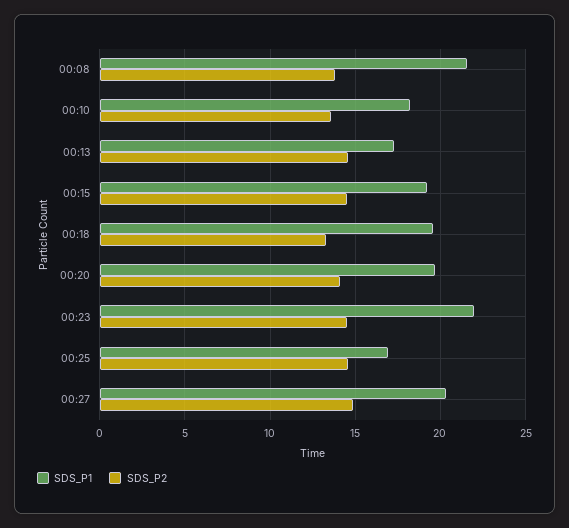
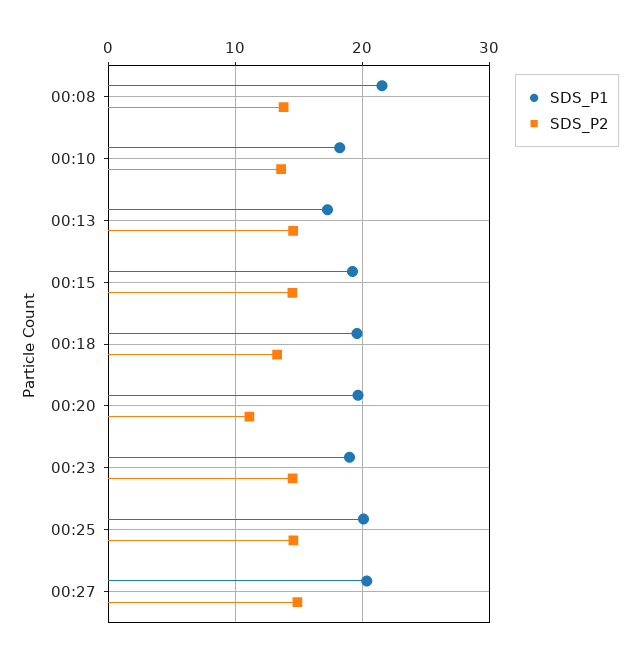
  {
    "SDS_P1": {
      "00:08": 21.5,
      "00:10": 18,
      "00:13": 17.5,
      "00:15": 19,
      "00:18": 19.5,
      "00:20": 19.5,
-     "00:23": 22,
+     "00:23": 19,
-     "00:25": 17,
+     "00:25": 20,
      "00:27": 20.5
    },
    "SDS_P2": {
      "00:08": 14,
      "00:10": 13.5,
      "00:13": 14.5,
      "00:15": 14.5,
      "00:18": 13.5,
-     "00:20": 14,
+     "00:20": 11,
      "00:23": 14.5,
      "00:25": 14.5,
      "00:27": 15
    }
  }

